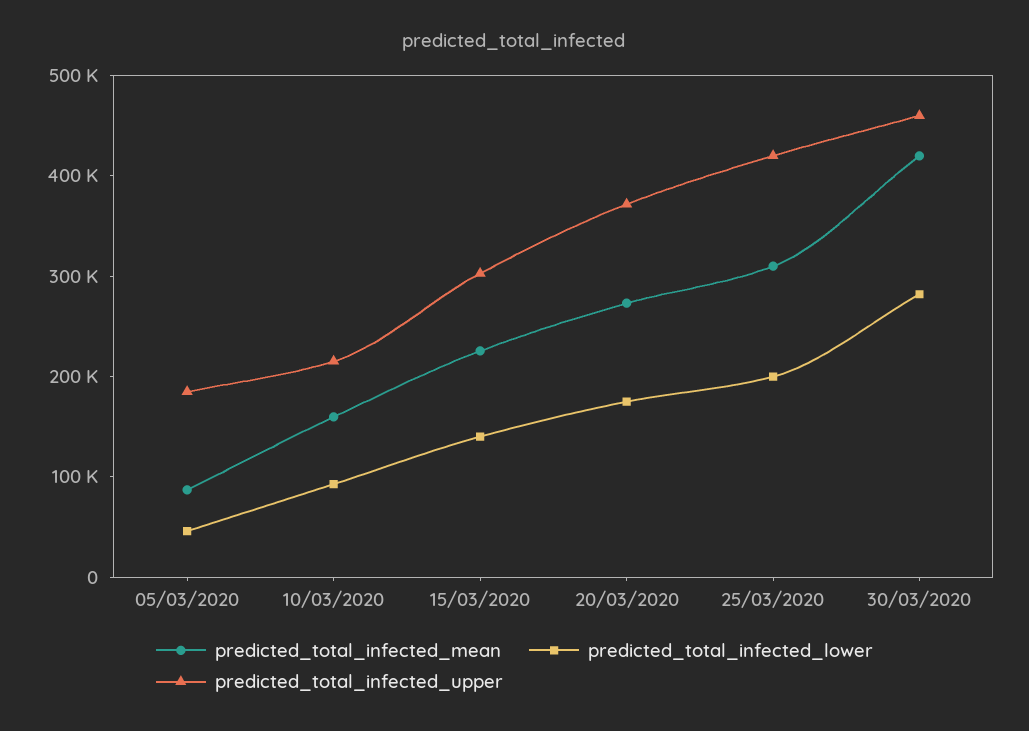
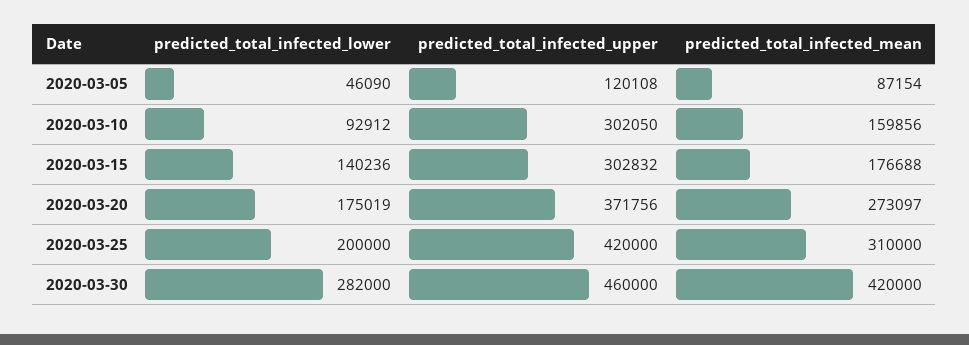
  {
    "predicted_total_infected_mean": {
      "05/03/2020": 87154,
      "10/03/2020": 159856,
-     "15/03/2020": 220000,
+     "15/03/2020": 176688,
      "20/03/2020": 273097,
      "25/03/2020": 310000,
      "30/03/2020": 420000
    },
    "predicted_total_infected_lower": {
      "05/03/2020": 46090,
      "10/03/2020": 92912,
      "15/03/2020": 140236,
      "20/03/2020": 175019,
      "25/03/2020": 200000,
      "30/03/2020": 282000
    },
    "predicted_total_infected_upper": {
-     "05/03/2020": 180000,
+     "05/03/2020": 120108,
-     "10/03/2020": 220000,
+     "10/03/2020": 302050,
      "15/03/2020": 302832,
      "20/03/2020": 371756,
      "25/03/2020": 420000,
      "30/03/2020": 460000
    }
  }

